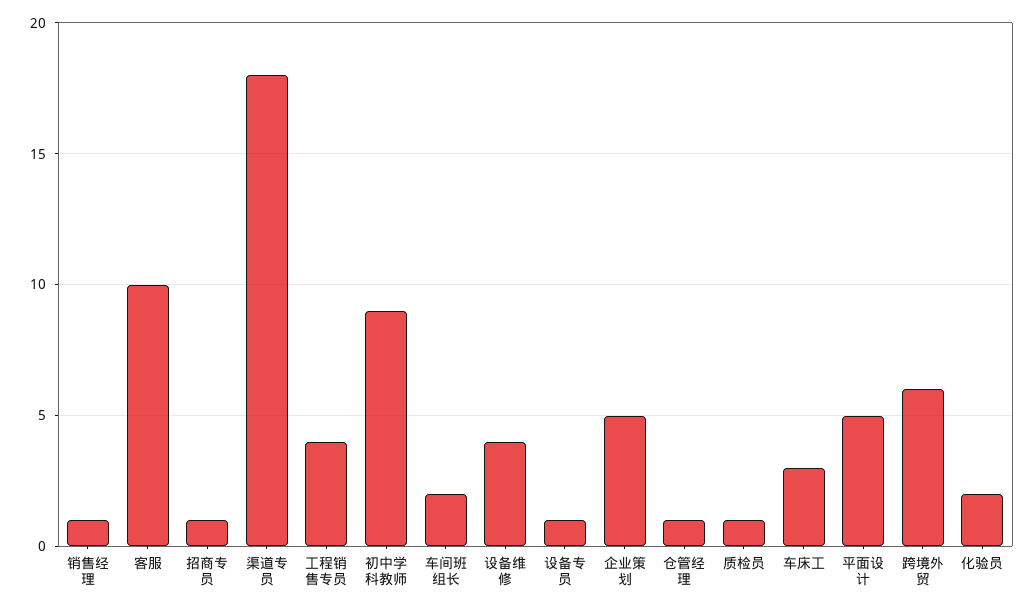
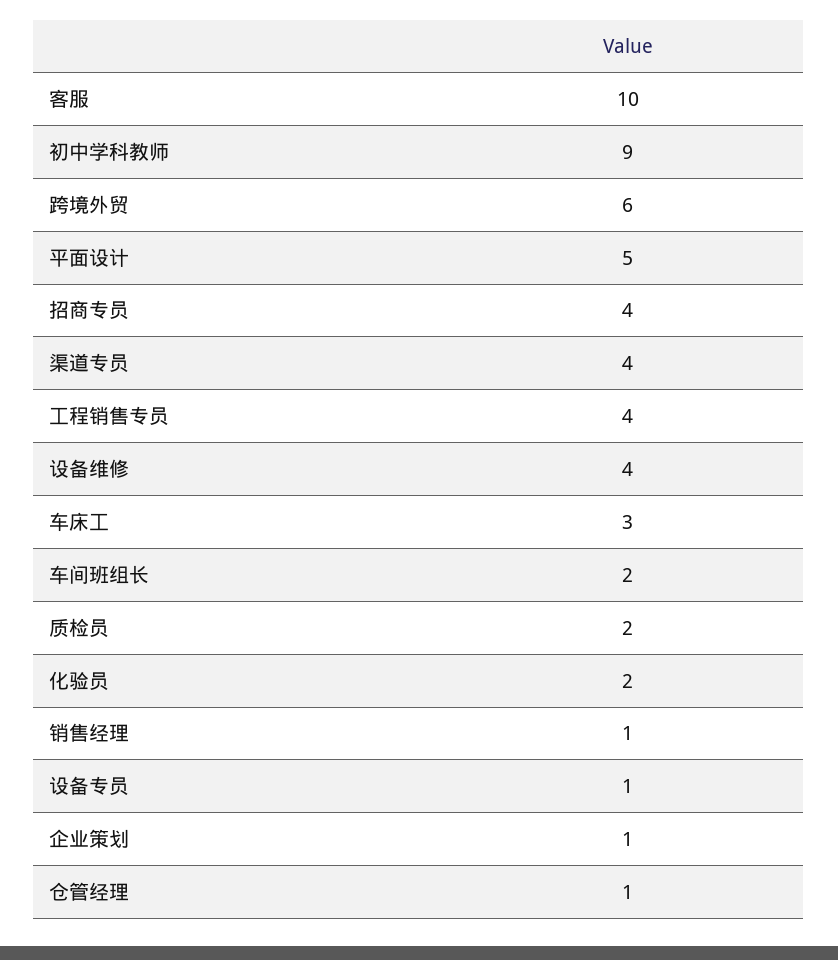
  {
    "销售经理": 1,
    "客服": 10,
-   "招商专员": 1,
+   "招商专员": 4,
-   "渠道专员": 18,
+   "渠道专员": 4,
    "工程销售专员": 4,
    "初中学科教师": 9,
    "车间班组长": 2,
    "设备维修": 4,
    "设备专员": 1,
-   "企业策划": 5,
+   "企业策划": 1,
    "仓管经理": 1,
-   "质检员": 1,
+   "质检员": 2,
    "车床工": 3,
    "平面设计": 5,
    "跨境外贸": 6,
    "化验员": 2
  }

